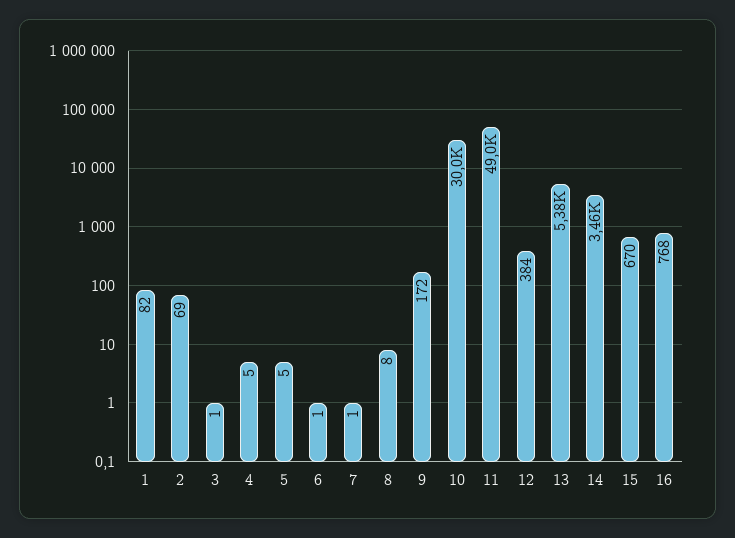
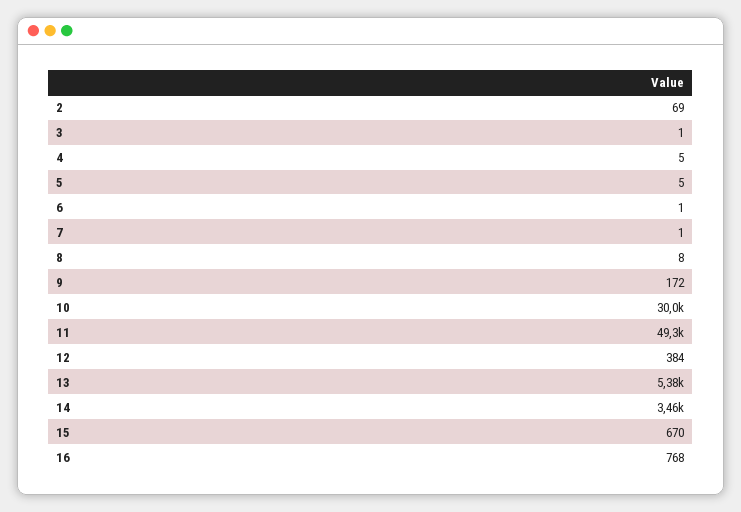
  {
-   "1": 82,
    "2": 69,
    "3": 1,
    "4": 5,
    "5": 5,
    "6": 1,
    "7": 1,
    "8": 8,
    "9": 172,
    "10": 30000,
-   "11": 49000,
+   "11": 49300,
    "12": 384,
    "13": 5380,
    "14": 3460,
    "15": 670,
    "16": 768
  }

